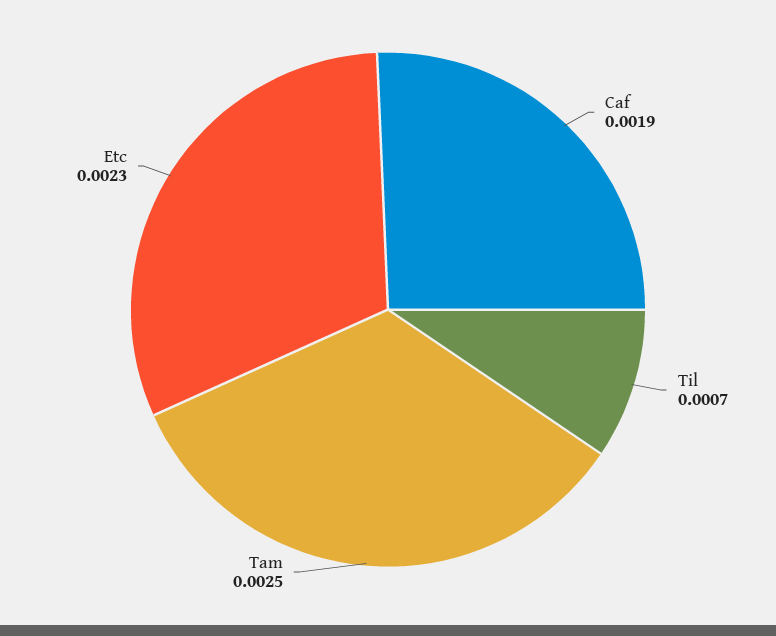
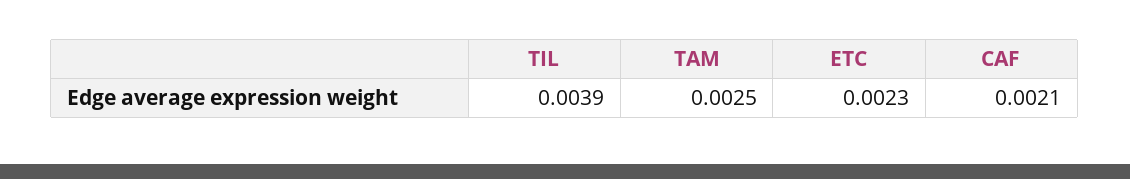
  {
-   "Caf": 0.0019,
+   "Caf": 0.0021,
-   "Til": 0.0007,
+   "Til": 0.0039,
    "Tam": 0.0025,
    "Etc": 0.0023
  }

